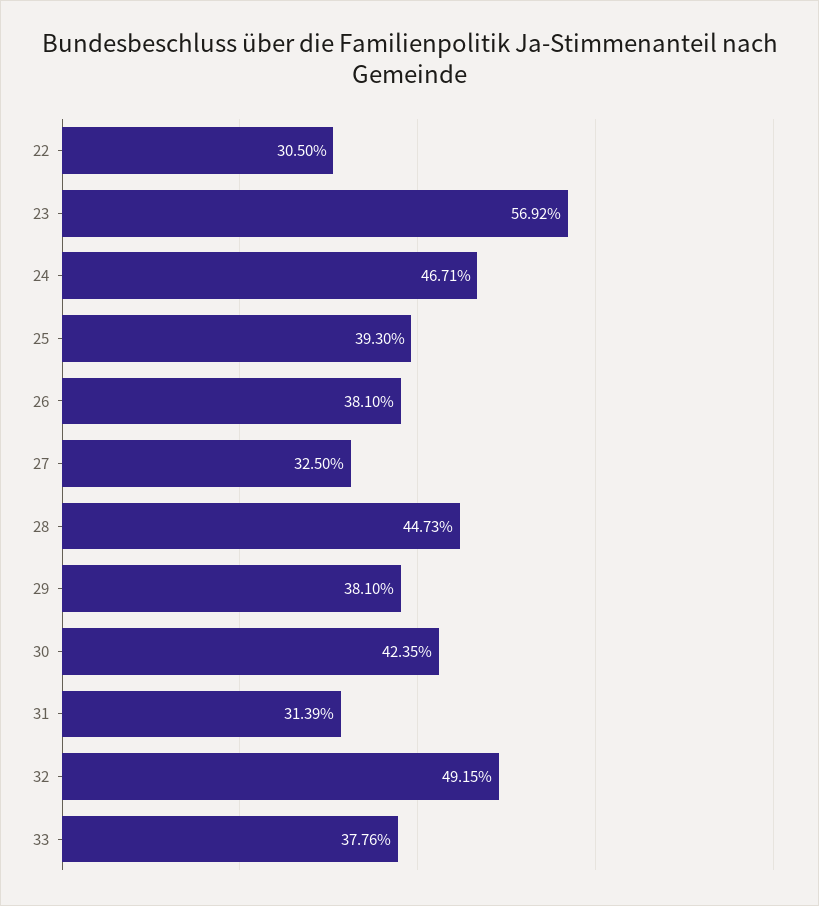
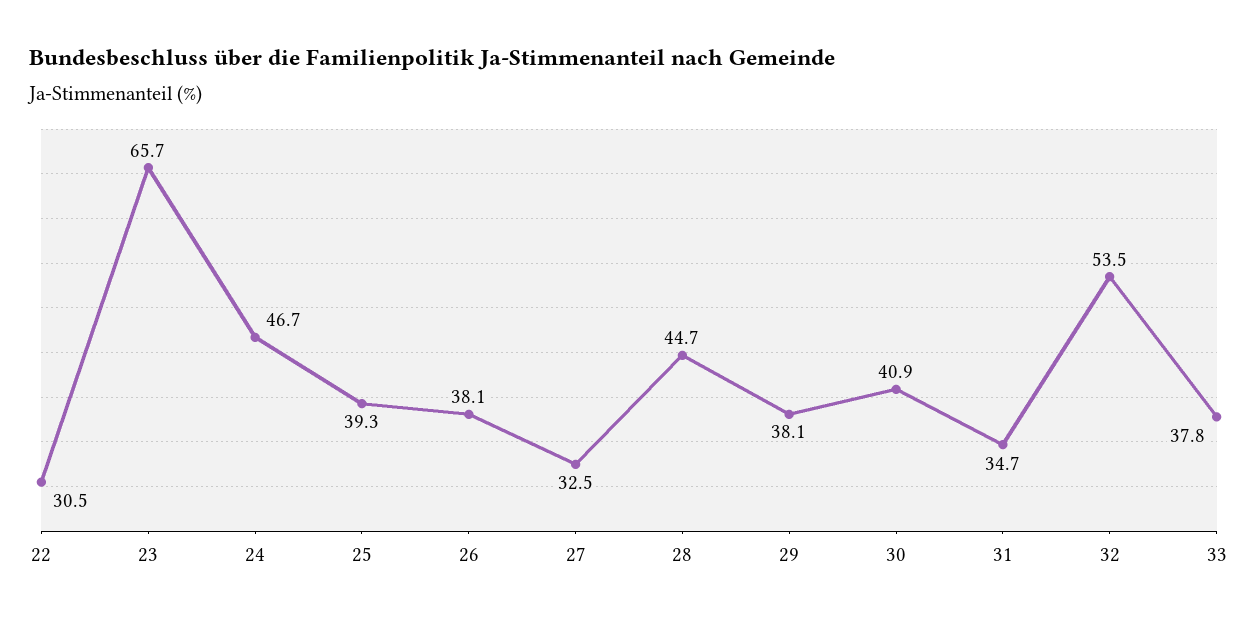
  {
    "22": 30.5,
-   "23": 56.92,
+   "23": 65.7,
    "24": 46.71,
    "25": 39.3,
    "26": 38.1,
    "27": 32.5,
    "28": 44.73,
    "29": 38.1,
-   "30": 42.35,
+   "30": 40.9,
-   "31": 31.39,
+   "31": 34.7,
-   "32": 49.15,
+   "32": 53.5,
    "33": 37.76
  }

